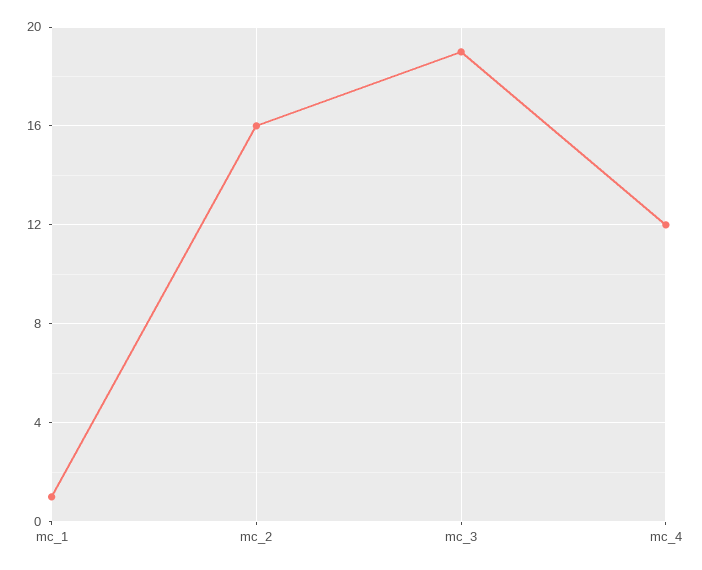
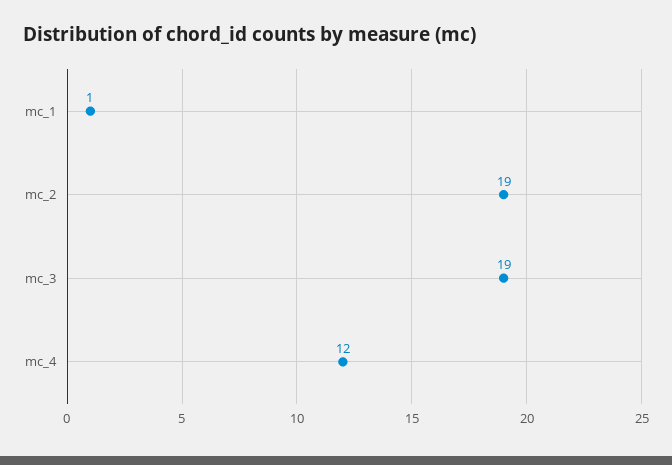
  {
    "mc_1": 1,
-   "mc_2": 16,
+   "mc_2": 19,
    "mc_3": 19,
    "mc_4": 12
  }

